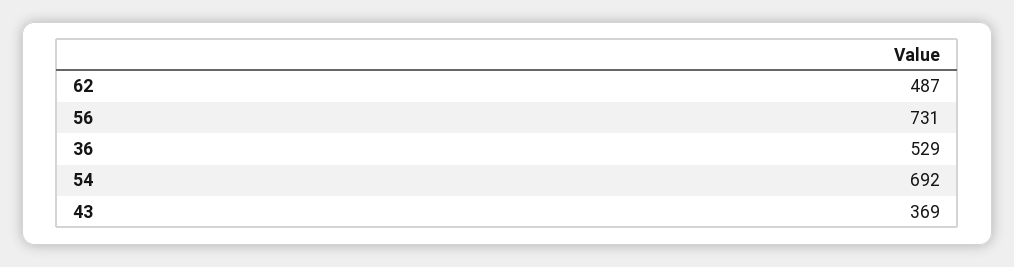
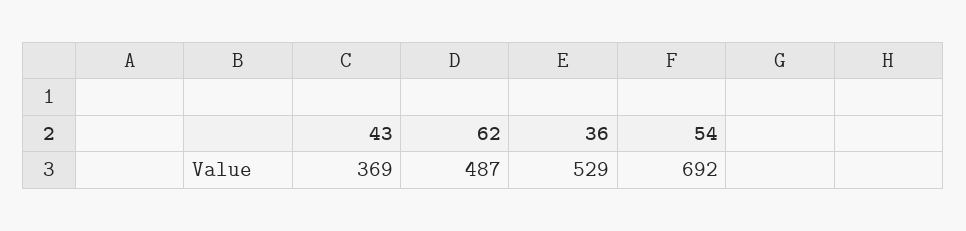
  {
    "62": 487,
-   "56": 731,
    "36": 529,
    "54": 692,
    "43": 369
  }

